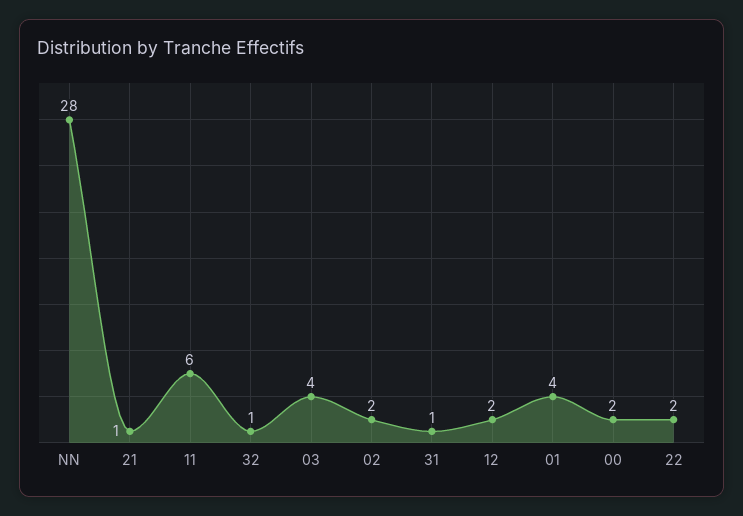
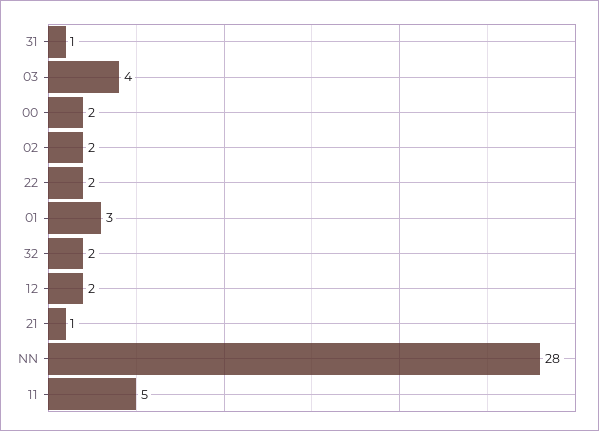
  {
    "NN": 28,
    "21": 1,
-   "11": 6,
+   "11": 5,
-   "32": 1,
+   "32": 2,
    "03": 4,
    "02": 2,
    "31": 1,
    "12": 2,
-   "01": 4,
+   "01": 3,
    "00": 2,
    "22": 2
  }

